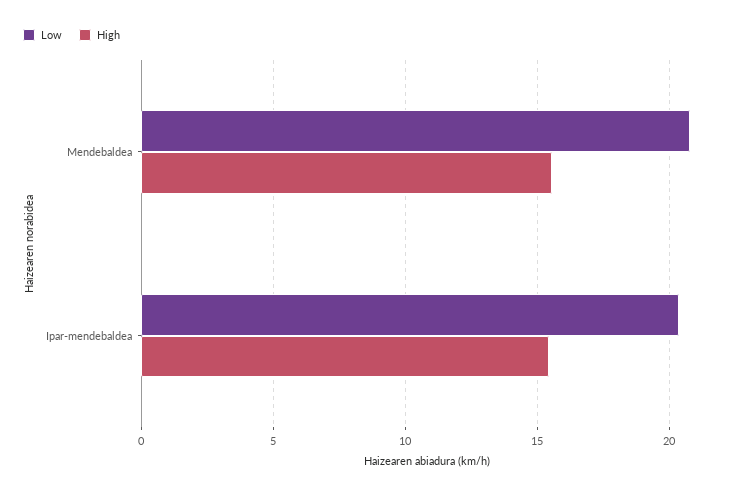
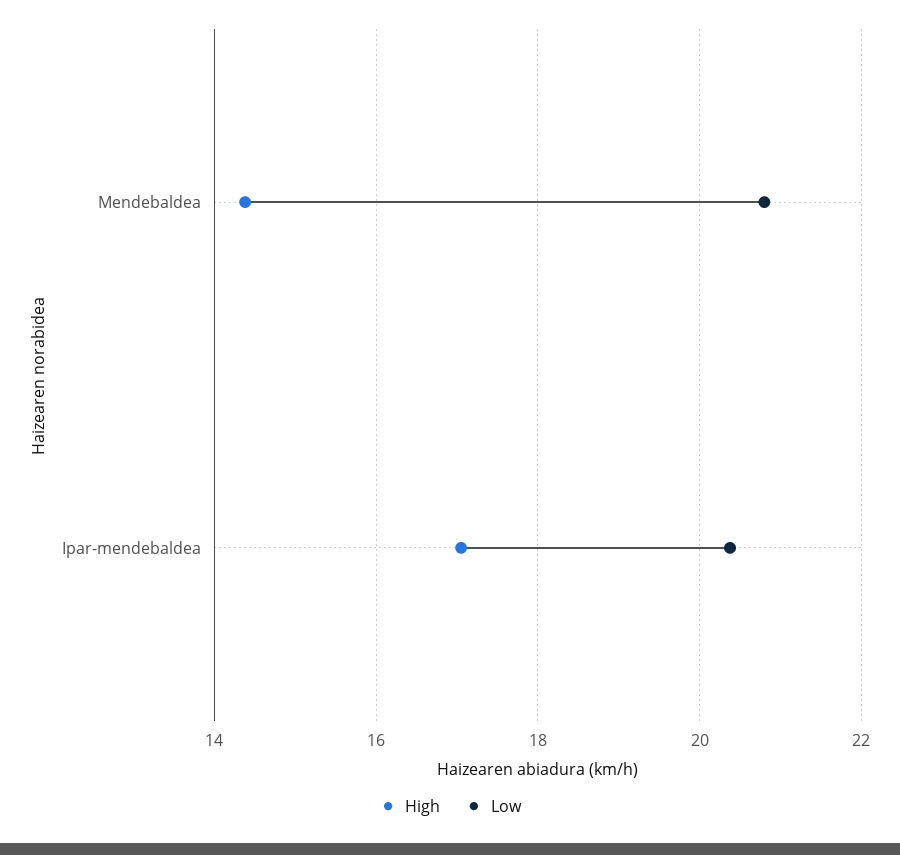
  {
    "Low": {
      "Mendebaldea": 20.8,
      "Ipar-mendebaldea": 20.4
    },
    "High": {
-     "Mendebaldea": 15.5,
+     "Mendebaldea": 14.4,
-     "Ipar-mendebaldea": 15.5
+     "Ipar-mendebaldea": 17
    }
  }

